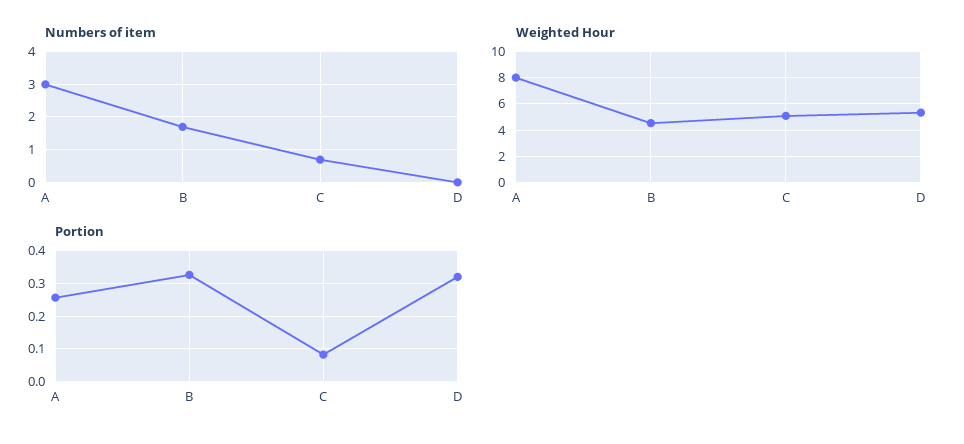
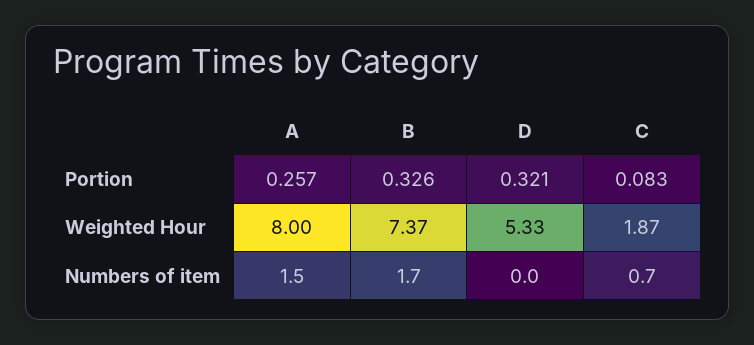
  {
    "Numbers of item": {
-     "A": 3,
+     "A": 1.5,
      "B": 1.7,
      "C": 0.7,
      "D": 0
    },
    "Weighted Hour": {
      "A": 8,
-     "B": 4.5,
+     "B": 7.37,
-     "C": 5,
+     "C": 1.87,
      "D": 5.33
    },
    "Portion": {
      "A": 0.257,
      "B": 0.326,
      "C": 0.083,
      "D": 0.321
    }
  }

